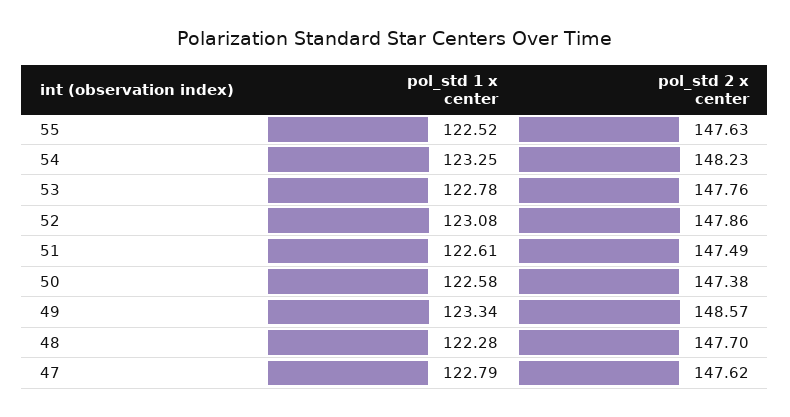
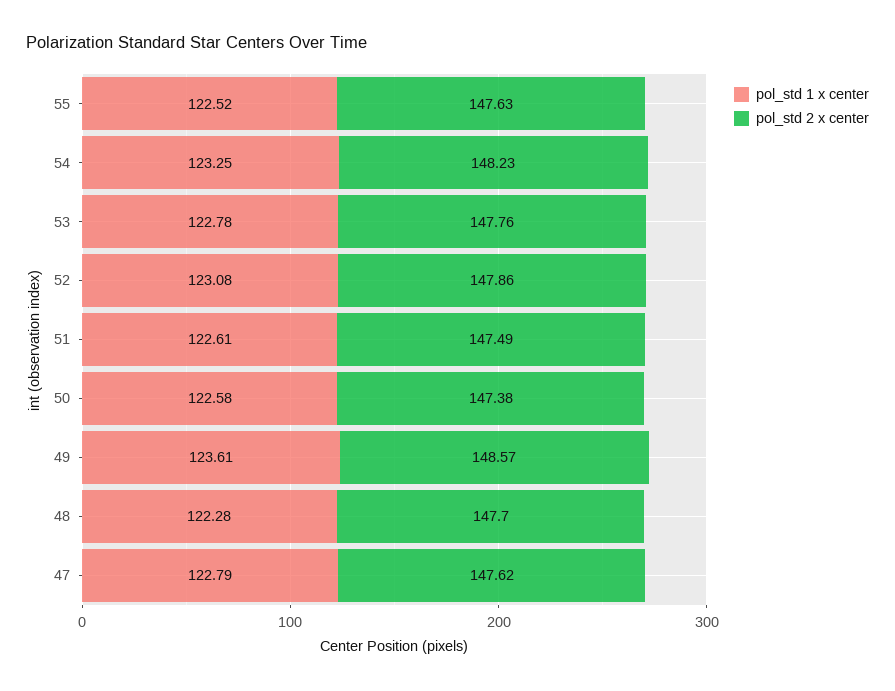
  {
    "pol_std 1 x center": {
      "55": 122.52,
      "54": 123.25,
      "53": 122.78,
      "52": 123.08,
      "51": 122.61,
      "50": 122.58,
-     "49": 123.34,
+     "49": 123.61,
      "48": 122.28,
      "47": 122.79
    },
    "pol_std 2 x center": {
      "55": 147.63,
      "54": 148.23,
      "53": 147.76,
      "52": 147.86,
      "51": 147.49,
      "50": 147.38,
      "49": 148.57,
      "48": 147.7,
      "47": 147.62
    }
  }

